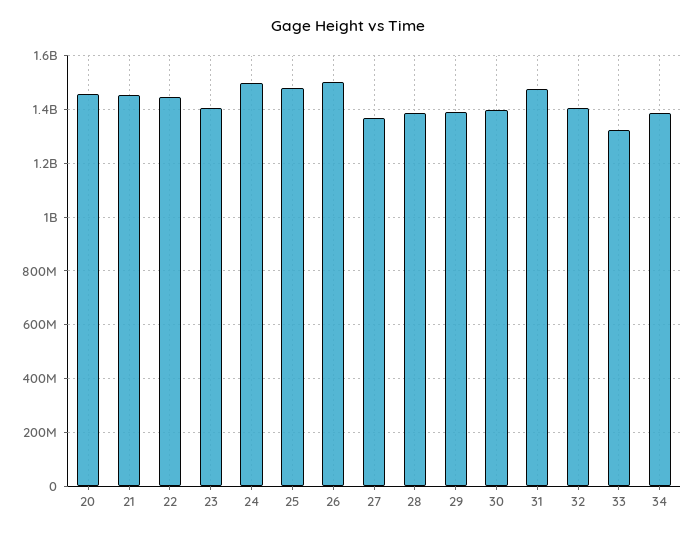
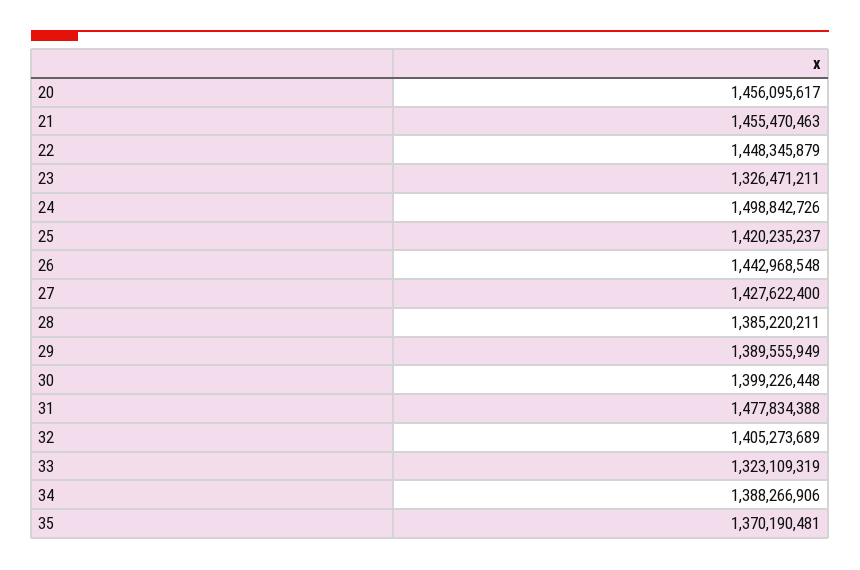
  {
    "20": 1456095617,
    "21": 1455470463,
    "22": 1448345879,
-   "23": 1400000000,
+   "23": 1326471211,
    "24": 1498842726,
-   "25": 1475000000,
+   "25": 1420235237,
-   "26": 1500000000,
+   "26": 1442968548,
-   "27": 1375000000,
+   "27": 1427622400,
    "28": 1385220211,
    "29": 1389555949,
    "30": 1399226448,
    "31": 1477834388,
    "32": 1405273689,
    "33": 1323109319,
-   "34": 1388266906
+   "34": 1388266906,
+   "35": 1370190481
  }

